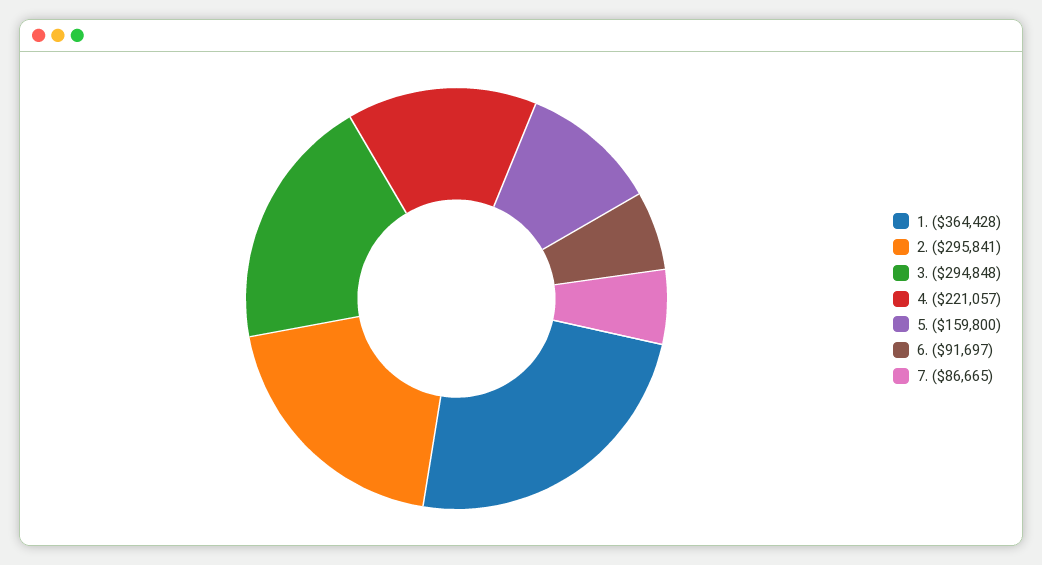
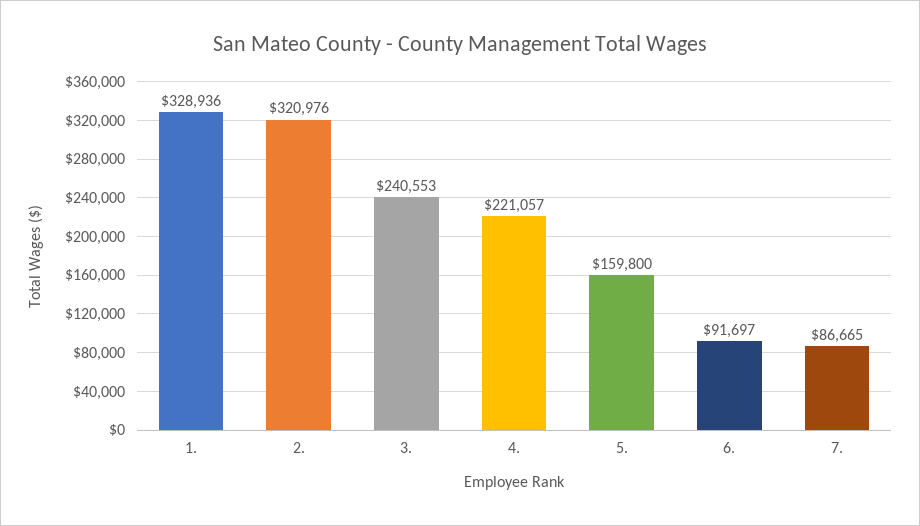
  {
-   "1.": 364428,
+   "1.": 328936,
-   "2.": 295841,
+   "2.": 320976,
-   "3.": 294848,
+   "3.": 240553,
    "4.": 221057,
    "5.": 159800,
    "6.": 91697,
    "7.": 86665
  }

